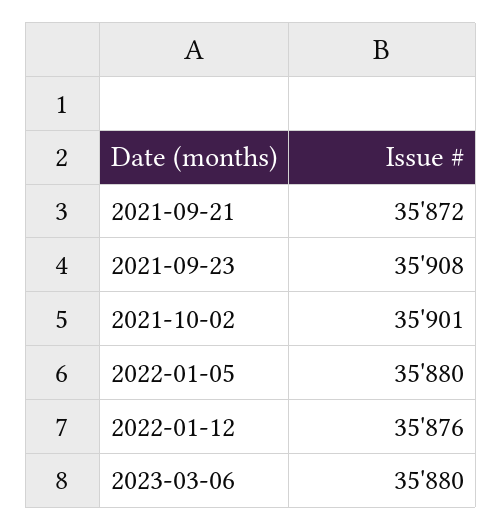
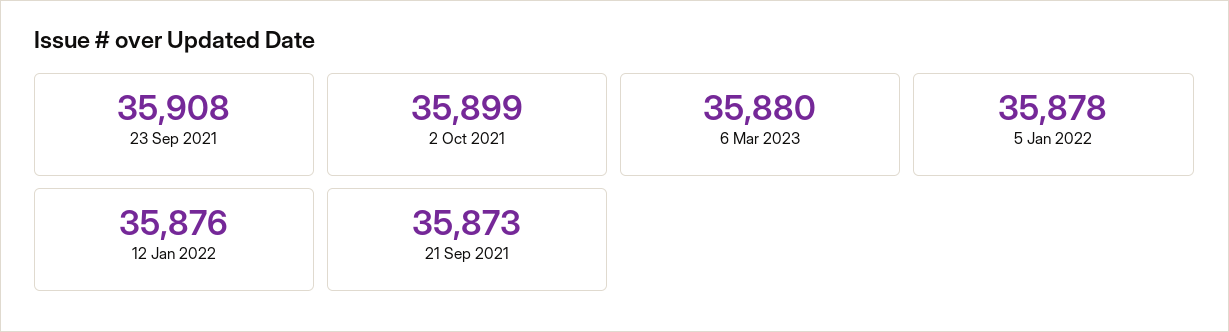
  {
-   "2021-09-21": 35872,
+   "2021-09-21": 35873,
    "2021-09-23": 35908,
-   "2021-10-02": 35901,
+   "2021-10-02": 35899,
-   "2022-01-05": 35880,
+   "2022-01-05": 35878,
    "2022-01-12": 35876,
    "2023-03-06": 35880
  }

